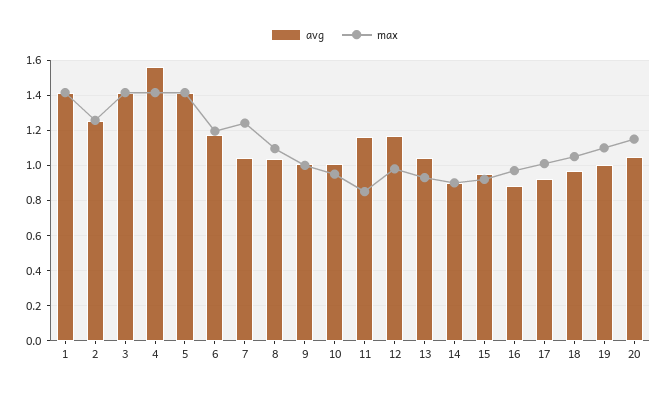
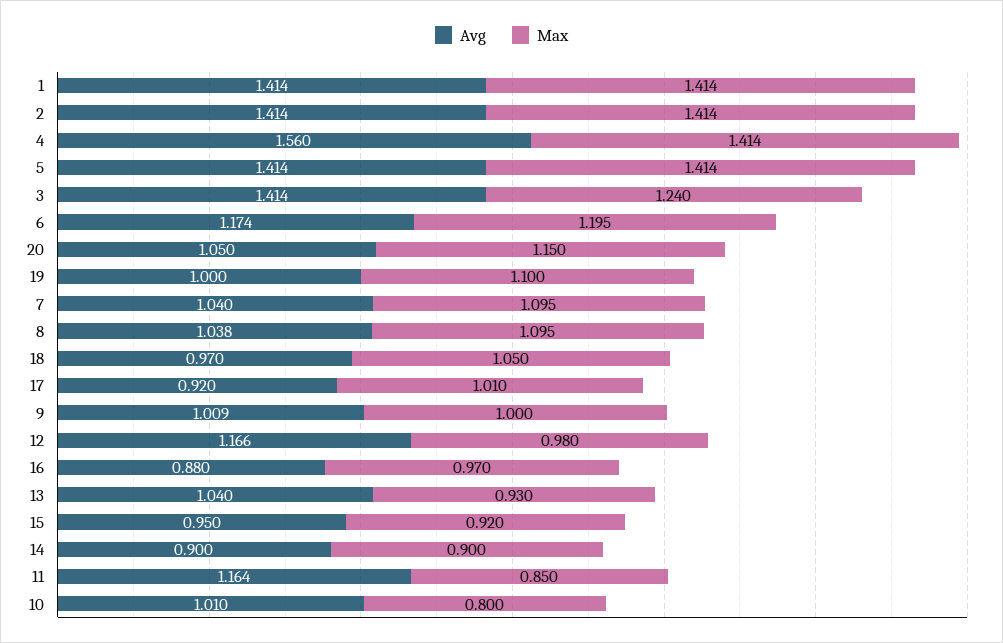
  {
    "avg": {
      "1": 1.414,
-     "2": 1.25,
+     "2": 1.414,
      "3": 1.414,
      "4": 1.56,
      "5": 1.414,
      "6": 1.174,
      "7": 1.04,
      "8": 1.038,
      "9": 1.009,
      "10": 1.01,
      "11": 1.164,
      "12": 1.166,
      "13": 1.04,
      "14": 0.9,
      "15": 0.95,
      "16": 0.88,
      "17": 0.92,
      "18": 0.97,
      "19": 1,
      "20": 1.05
    },
    "max": {
      "1": 1.414,
-     "2": 1.25,
+     "2": 1.414,
-     "3": 1.4,
+     "3": 1.24,
      "4": 1.414,
      "5": 1.414,
      "6": 1.195,
-     "7": 1.25,
+     "7": 1.095,
      "8": 1.095,
      "9": 1,
-     "10": 0.95,
+     "10": 0.8,
      "11": 0.85,
      "12": 0.98,
      "13": 0.93,
      "14": 0.9,
      "15": 0.92,
      "16": 0.97,
      "17": 1.01,
      "18": 1.05,
      "19": 1.1,
      "20": 1.15
    }
  }

